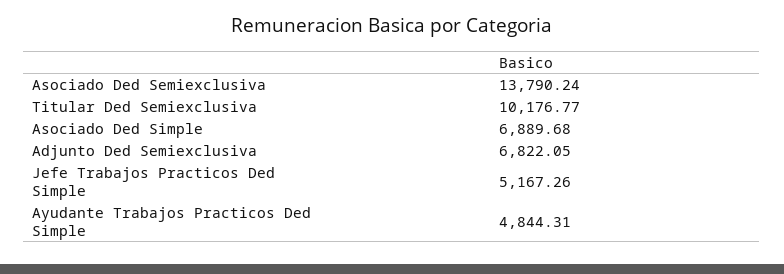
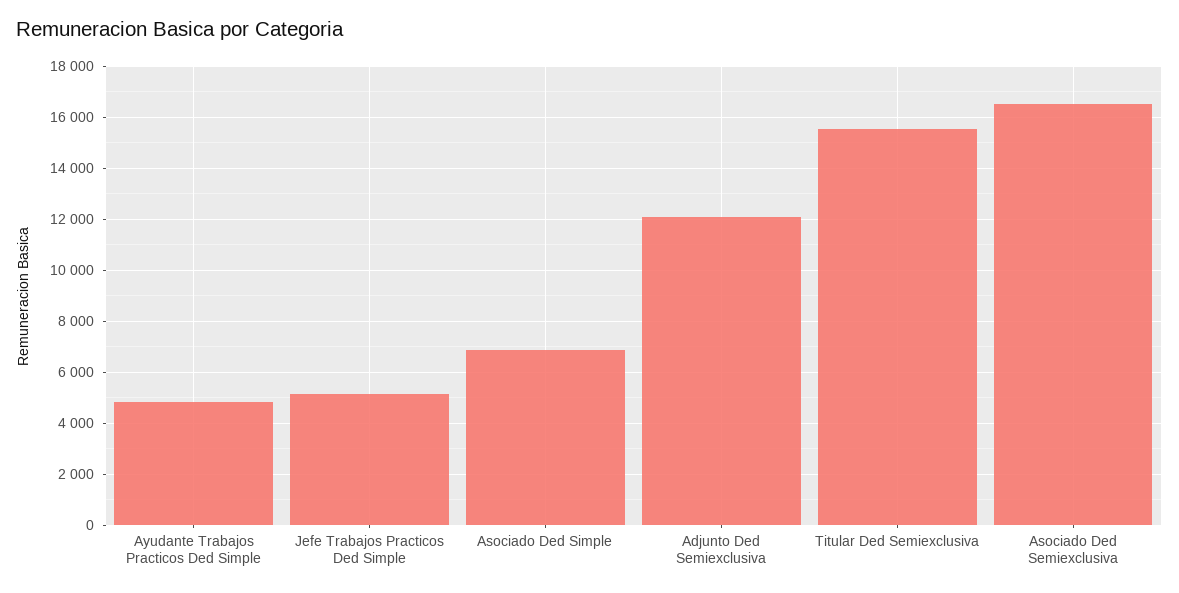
  {
-   "Asociado Ded Semiexclusiva": 13790.24,
+   "Asociado Ded Semiexclusiva": 16500,
-   "Titular Ded Semiexclusiva": 10176.77,
+   "Titular Ded Semiexclusiva": 15500,
    "Asociado Ded Simple": 6889.68,
-   "Adjunto Ded Semiexclusiva": 6822.05,
+   "Adjunto Ded Semiexclusiva": 12000,
    "Jefe Trabajos Practicos Ded Simple": 5167.26,
    "Ayudante Trabajos Practicos Ded Simple": 4844.31
  }

